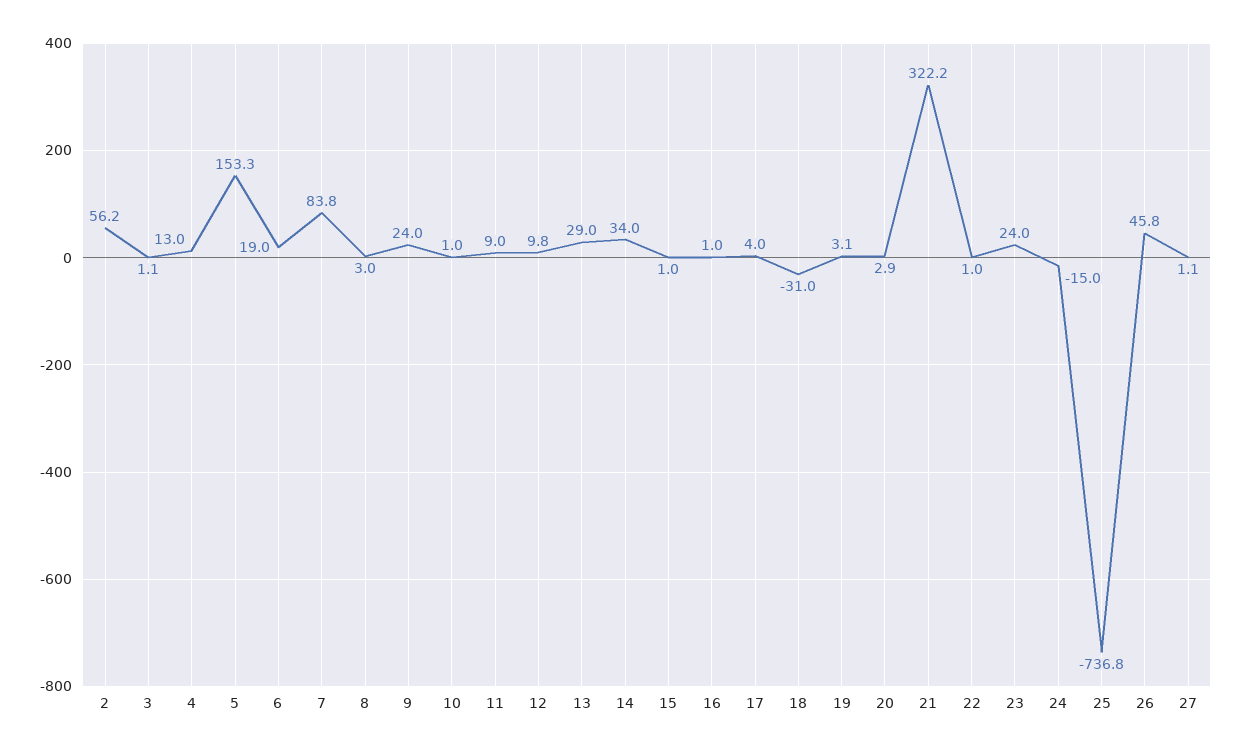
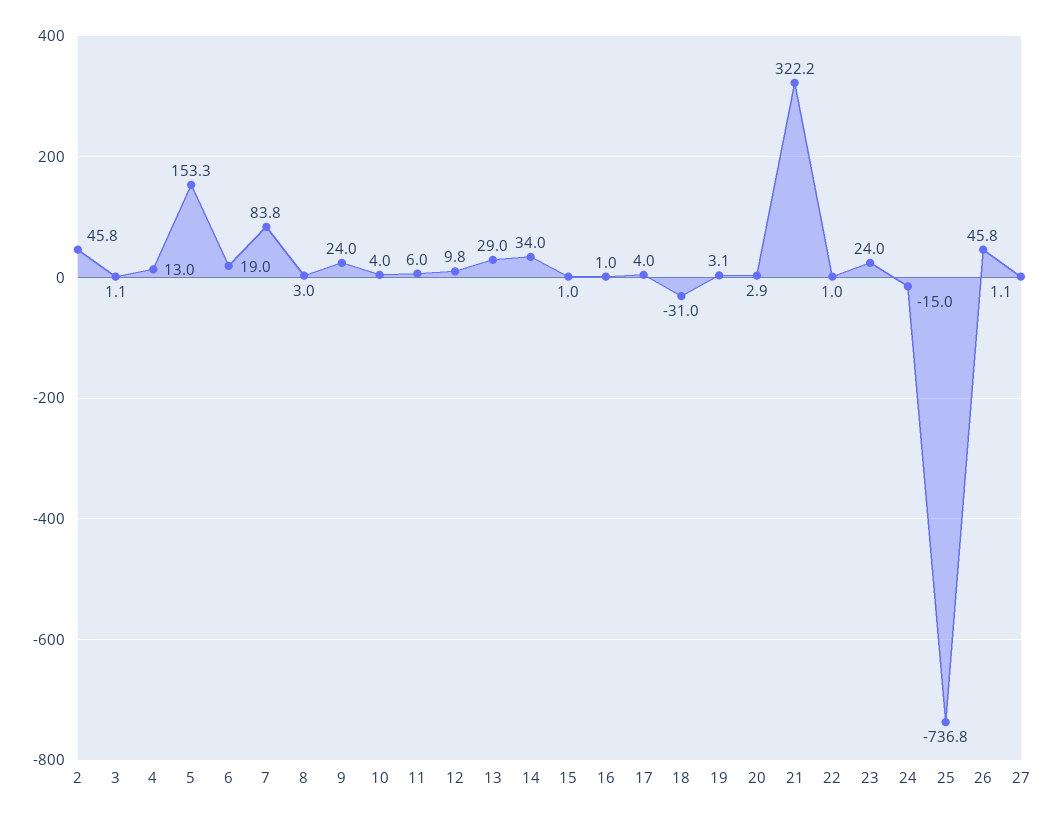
  {
-   "2": 56.2,
+   "2": 45.8,
    "3": 1.1,
    "4": 13,
    "5": 153.3,
    "6": 19,
    "7": 83.8,
    "8": 3,
    "9": 24,
-   "10": 1,
+   "10": 4,
-   "11": 9,
+   "11": 6,
    "12": 9.8,
    "13": 29,
    "14": 34,
    "15": 1,
    "16": 1,
    "17": 4,
    "18": -31,
    "19": 3.1,
    "20": 2.9,
    "21": 322.2,
    "22": 1,
    "23": 24,
    "24": -15,
    "25": -736.8,
    "26": 45.8,
    "27": 1.1
  }

